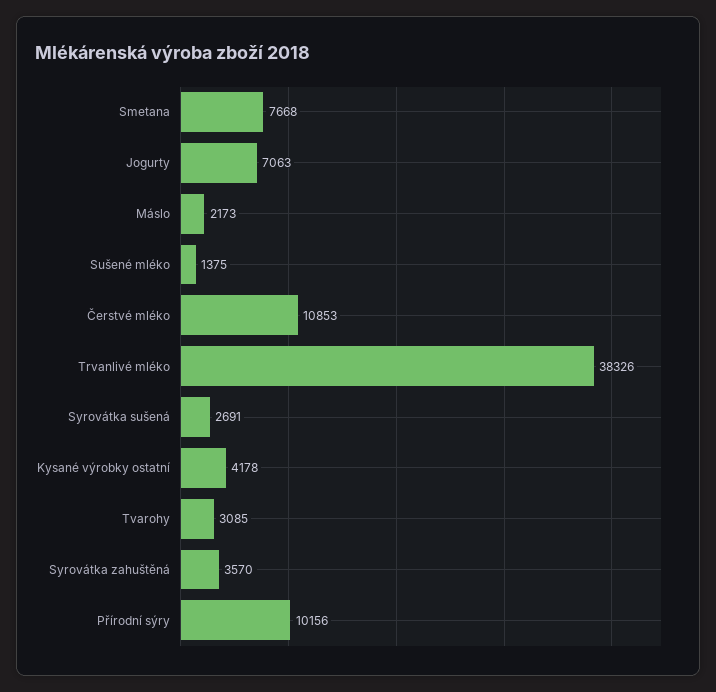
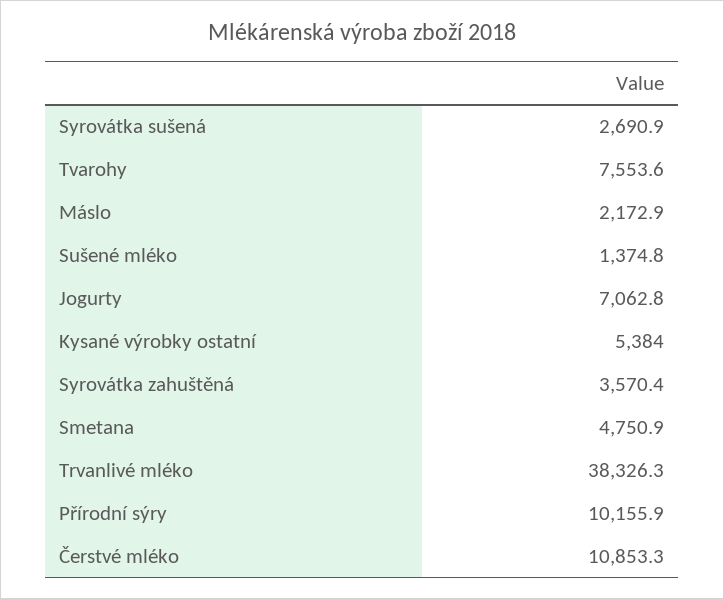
  {
-   "Smetana": 7668,
+   "Smetana": 4750.9,
    "Jogurty": 7062.8,
    "Máslo": 2172.9,
    "Sušené mléko": 1374.8,
    "Čerstvé mléko": 10853.3,
    "Trvanlivé mléko": 38326.3,
    "Syrovátka sušená": 2690.9,
-   "Kysané výrobky ostatní": 4178,
+   "Kysané výrobky ostatní": 5384,
-   "Tvarohy": 3085,
+   "Tvarohy": 7553.6,
    "Syrovátka zahuštěná": 3570.4,
    "Přírodní sýry": 10155.9
  }

